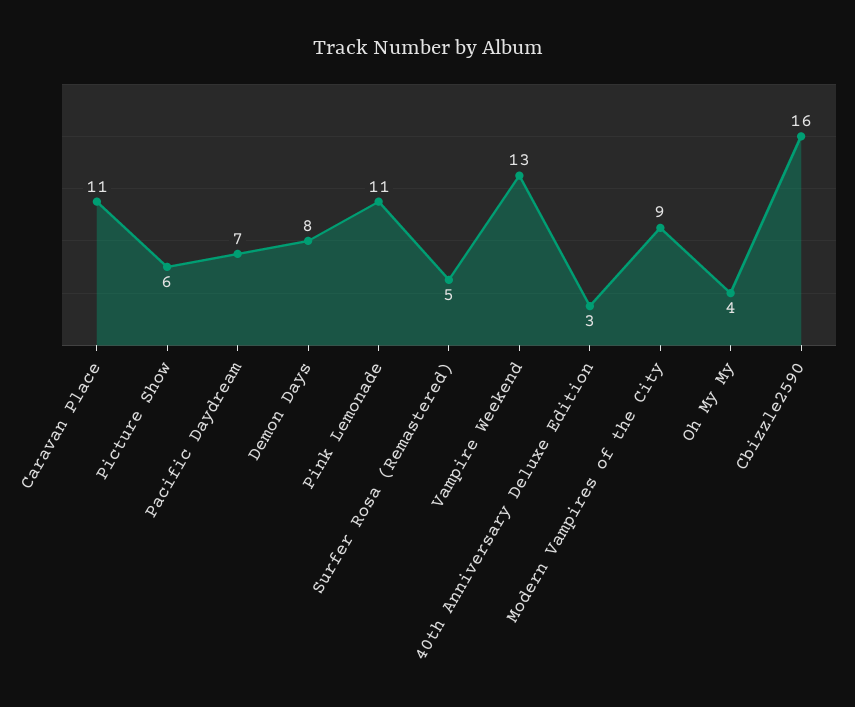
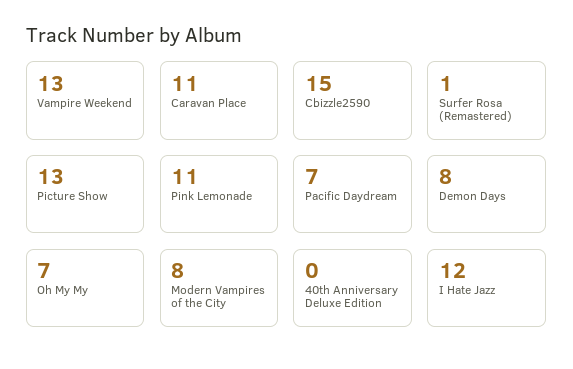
  {
    "Caravan Place": 11,
-   "Picture Show": 6,
+   "Picture Show": 13,
    "Pacific Daydream": 7,
    "Demon Days": 8,
    "Pink Lemonade": 11,
-   "Surfer Rosa (Remastered)": 5,
+   "Surfer Rosa (Remastered)": 1,
    "Vampire Weekend": 13,
-   "40th Anniversary Deluxe Edition": 3,
+   "40th Anniversary Deluxe Edition": 0,
-   "Modern Vampires of the City": 9,
+   "Modern Vampires of the City": 8,
-   "Oh My My": 4,
+   "Oh My My": 7,
-   "Cbizzle2590": 16
+   "Cbizzle2590": 15,
+   "I Hate Jazz": 12
  }

